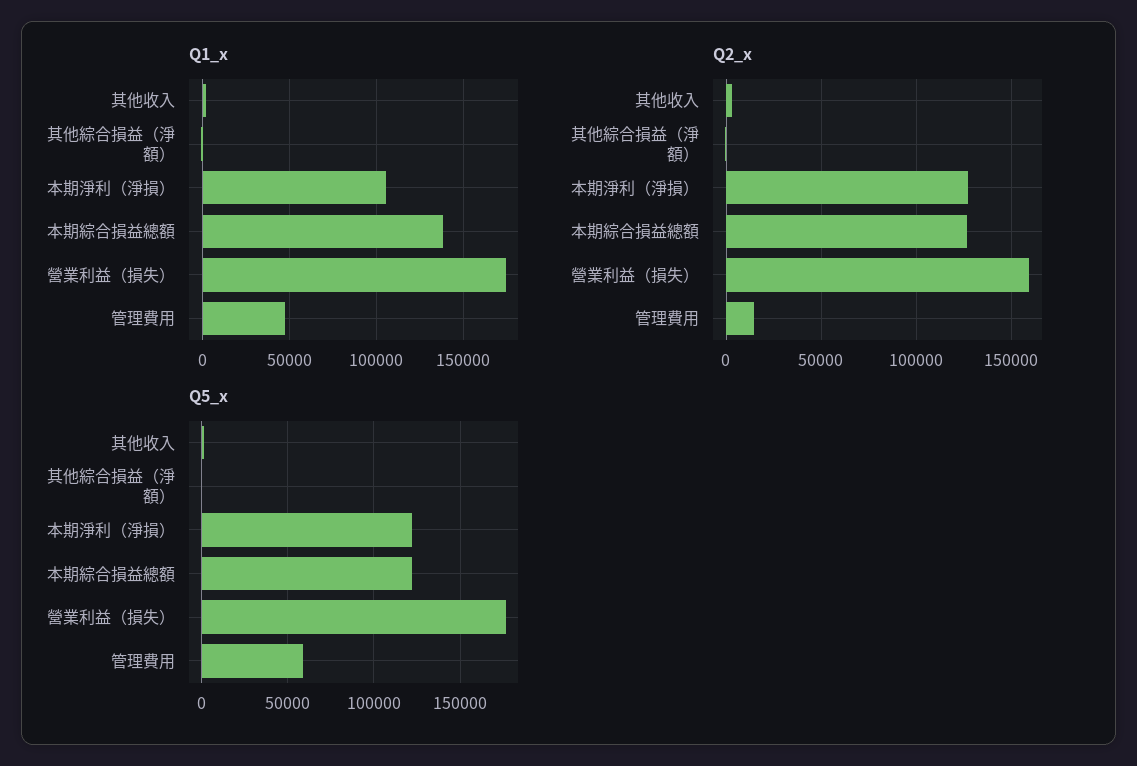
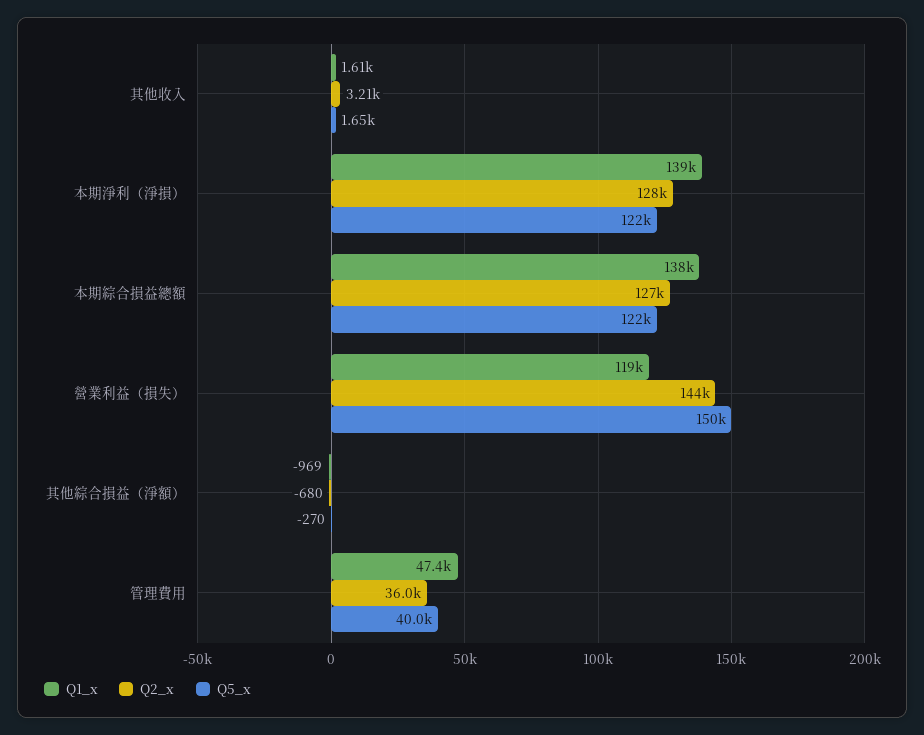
  {
    "Q1_x": {
      "其他收入": 1610,
      "其他綜合損益（淨額）": -969,
-     "本期淨利（淨損）": 105000,
+     "本期淨利（淨損）": 139000,
      "本期綜合損益總額": 138000,
-     "營業利益（損失）": 175000,
+     "營業利益（損失）": 119000,
      "管理費用": 47400
    },
    "Q2_x": {
      "其他收入": 3210,
      "其他綜合損益（淨額）": -680,
      "本期淨利（淨損）": 128000,
      "本期綜合損益總額": 127000,
-     "營業利益（損失）": 160000,
+     "營業利益（損失）": 144000,
-     "管理費用": 15000
+     "管理費用": 36000
    },
    "Q5_x": {
      "其他收入": 1650,
      "其他綜合損益（淨額）": -270,
      "本期淨利（淨損）": 122000,
      "本期綜合損益總額": 122000,
-     "營業利益（損失）": 175000,
+     "營業利益（損失）": 150000,
-     "管理費用": 60000
+     "管理費用": 40000
    }
  }

